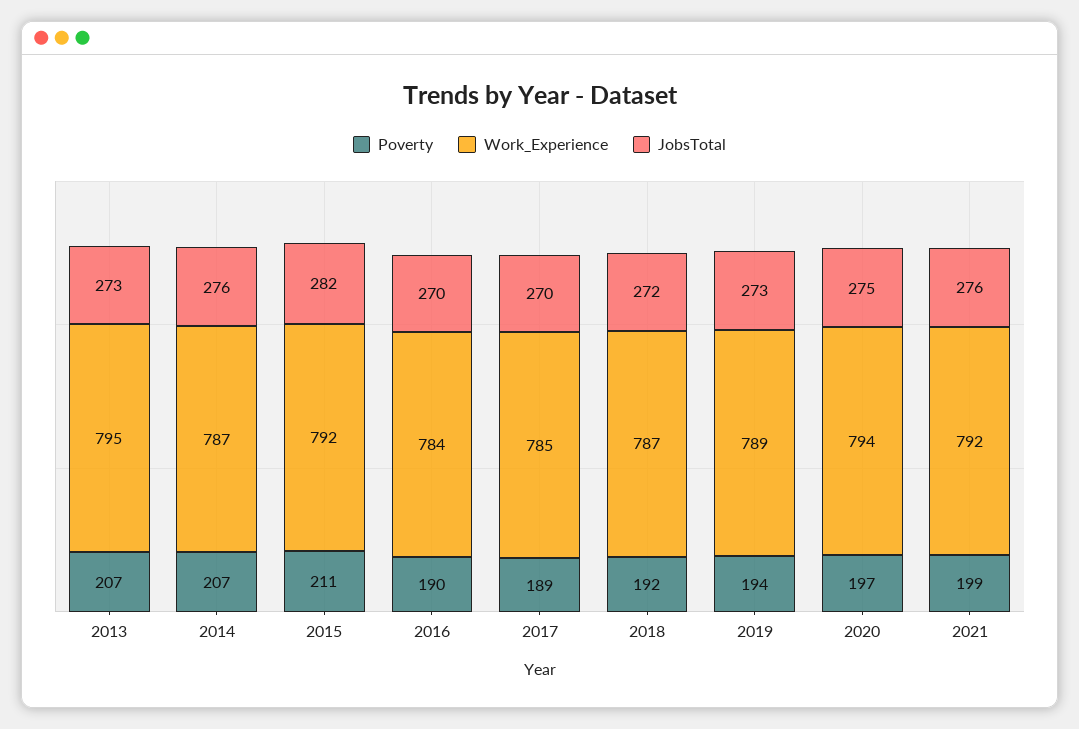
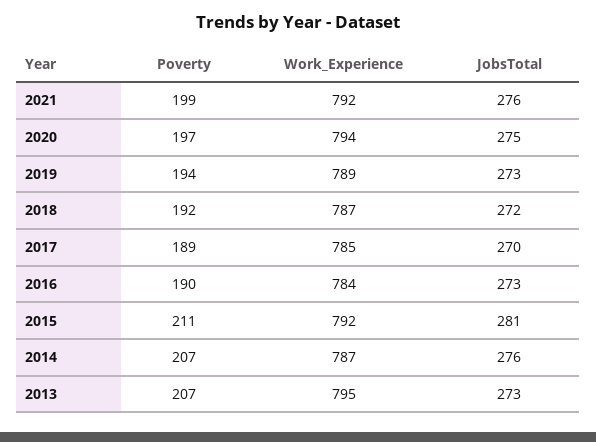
  {
    "Poverty": {
      "2013": 207,
      "2014": 207,
      "2015": 211,
      "2016": 190,
      "2017": 189,
      "2018": 192,
      "2019": 194,
      "2020": 197,
      "2021": 199
    },
    "Work_Experience": {
      "2013": 795,
      "2014": 787,
      "2015": 792,
      "2016": 784,
      "2017": 785,
      "2018": 787,
      "2019": 789,
      "2020": 794,
      "2021": 792
    },
    "JobsTotal": {
      "2013": 273,
      "2014": 276,
-     "2015": 282,
+     "2015": 281,
-     "2016": 270,
+     "2016": 273,
      "2017": 270,
      "2018": 272,
      "2019": 273,
      "2020": 275,
      "2021": 276
    }
  }

